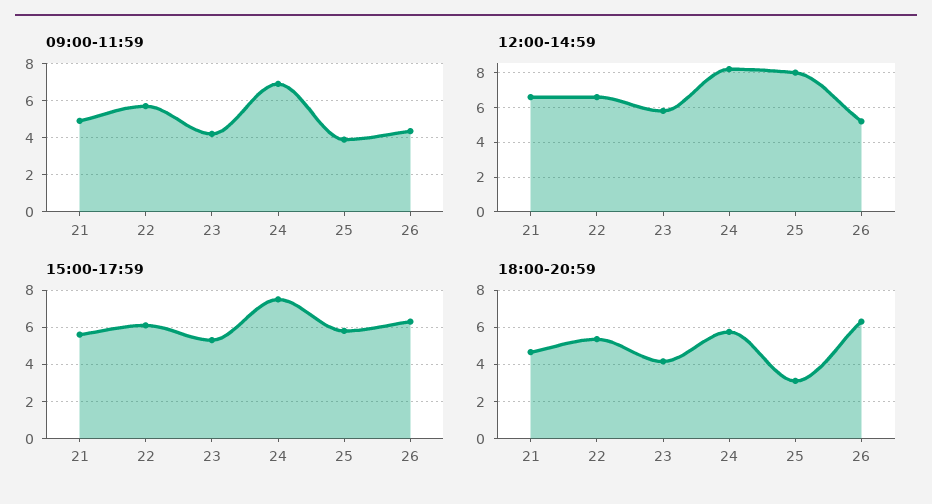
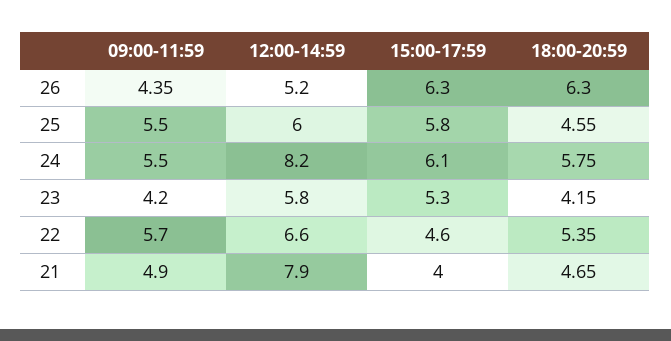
  {
    "09:00-11:59": {
      "21": 4.9,
      "22": 5.7,
      "23": 4.2,
-     "24": 7,
+     "24": 5.5,
-     "25": 4,
+     "25": 5.5,
      "26": 4.35
    },
    "12:00-14:59": {
-     "21": 6.5,
+     "21": 7.9,
      "22": 6.6,
      "23": 5.8,
      "24": 8.2,
-     "25": 8,
+     "25": 6,
      "26": 5.2
    },
    "15:00-17:59": {
-     "21": 5.5,
+     "21": 4,
-     "22": 6,
+     "22": 4.6,
      "23": 5.3,
-     "24": 7.5,
+     "24": 6.1,
      "25": 5.8,
      "26": 6.3
    },
    "18:00-20:59": {
      "21": 4.65,
      "22": 5.35,
      "23": 4.15,
      "24": 5.75,
-     "25": 3,
+     "25": 4.55,
      "26": 6.3
    }
  }

